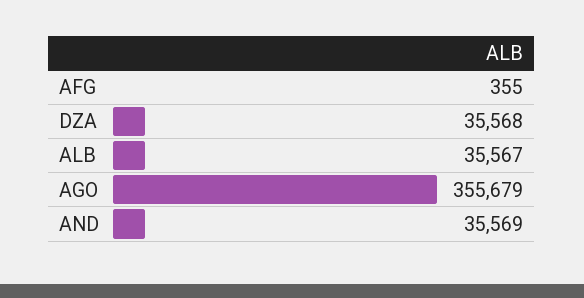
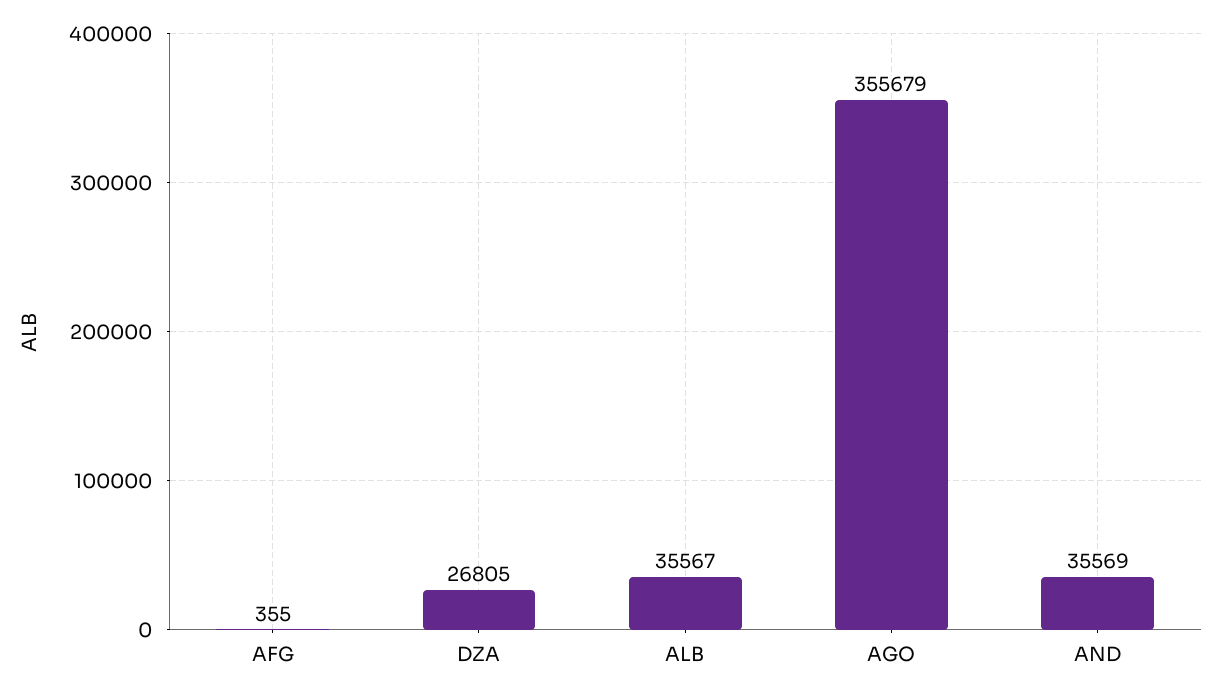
  {
    "AFG": 355,
-   "DZA": 35568,
+   "DZA": 26805,
    "ALB": 35567,
    "AGO": 355679,
    "AND": 35569
  }

